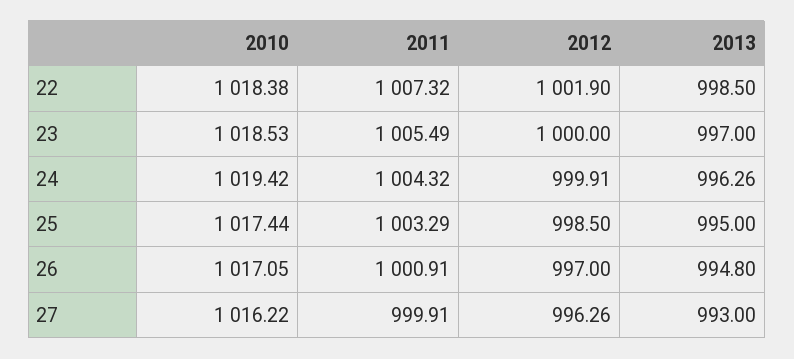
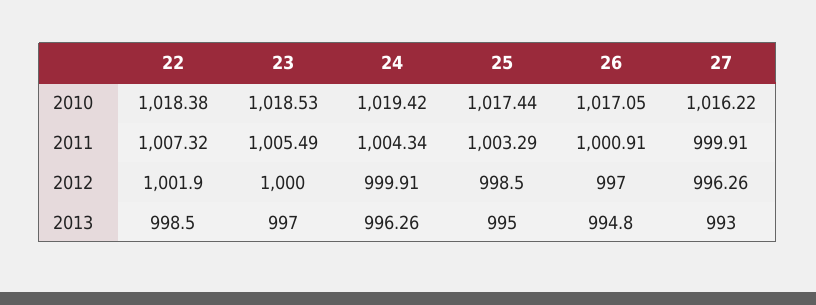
  {
    "2010": {
      "22": 1018.38,
      "23": 1018.53,
      "24": 1019.42,
      "25": 1017.44,
      "26": 1017.05,
      "27": 1016.22
    },
    "2011": {
      "22": 1007.32,
      "23": 1005.49,
-     "24": 1004.32,
+     "24": 1004.34,
      "25": 1003.29,
      "26": 1000.91,
      "27": 999.91
    },
    "2012": {
      "22": 1001.9,
      "23": 1000,
      "24": 999.91,
      "25": 998.5,
      "26": 997,
      "27": 996.26
    },
    "2013": {
      "22": 998.5,
      "23": 997,
      "24": 996.26,
      "25": 995,
      "26": 994.8,
      "27": 993
    }
  }

